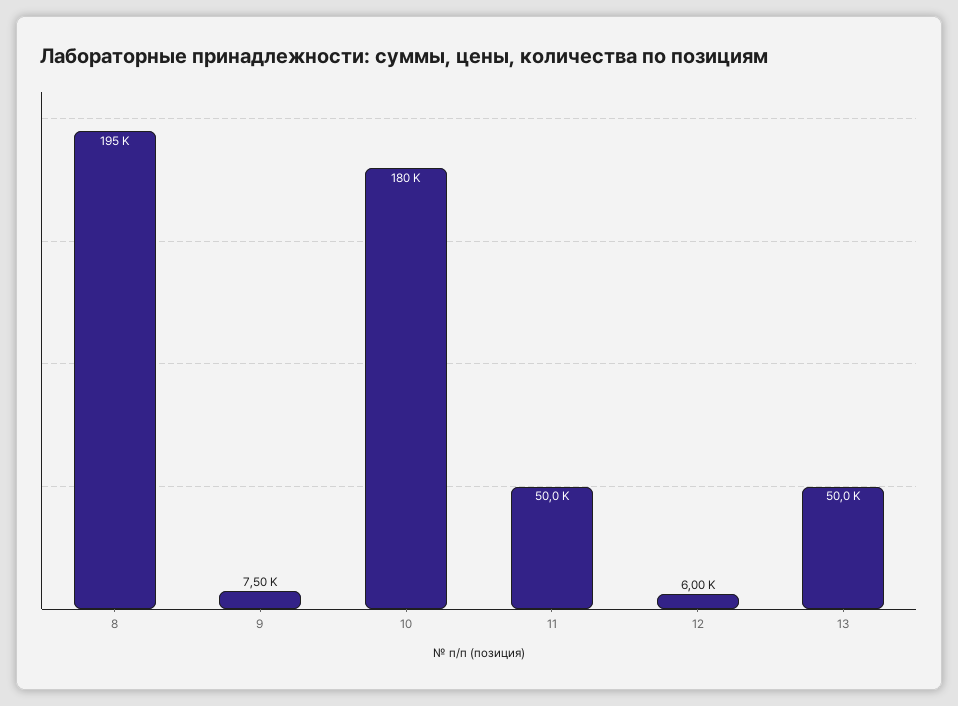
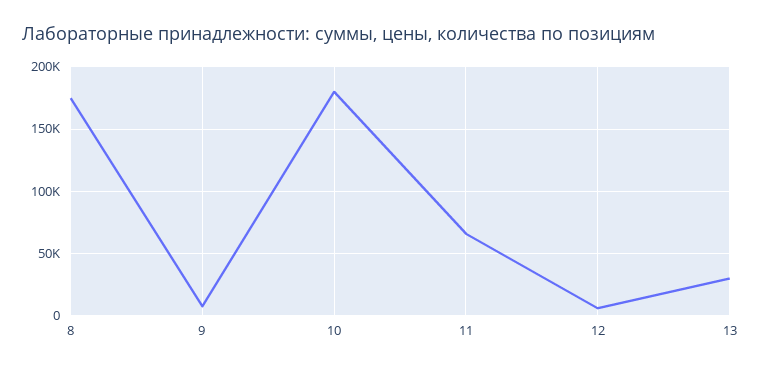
  {
-   "8": 195000,
+   "8": 175000,
    "9": 7500,
    "10": 180000,
-   "11": 50000,
+   "11": 65000,
    "12": 6000,
-   "13": 50000
+   "13": 30000
  }

